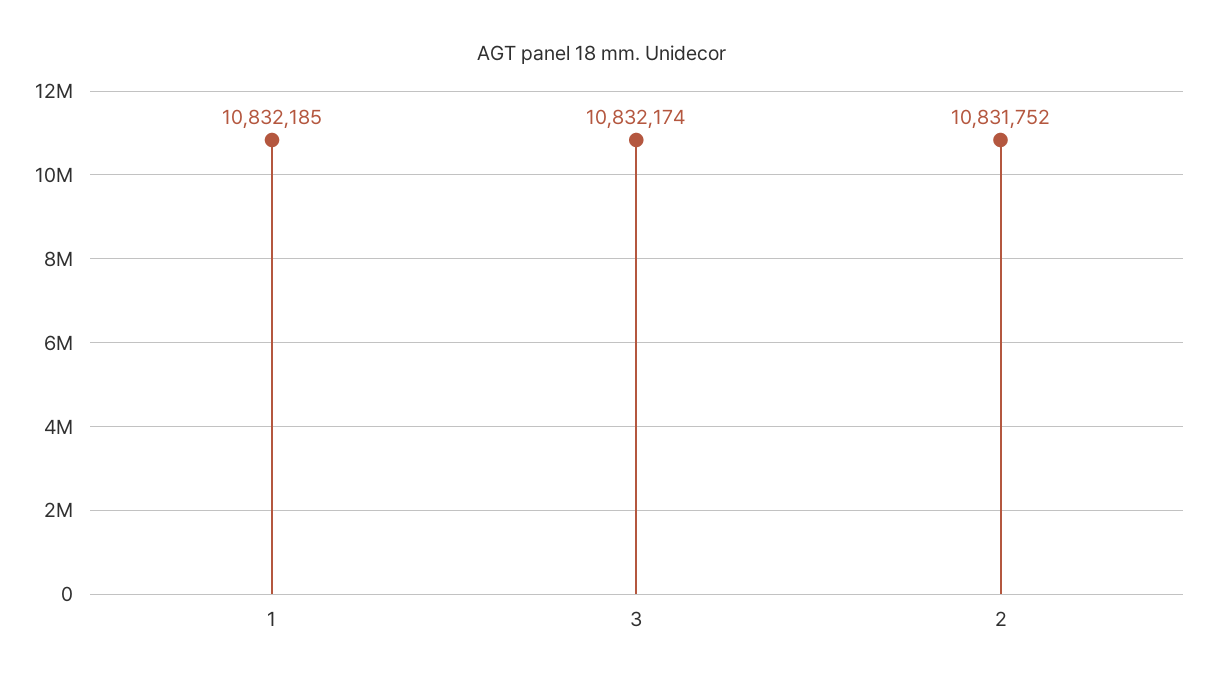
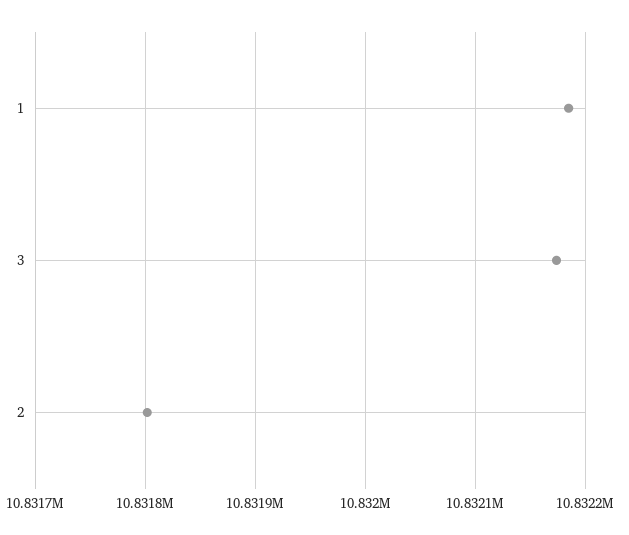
  {
    "1": 10832185,
    "3": 10832174,
-   "2": 10831752
+   "2": 10831800
  }

